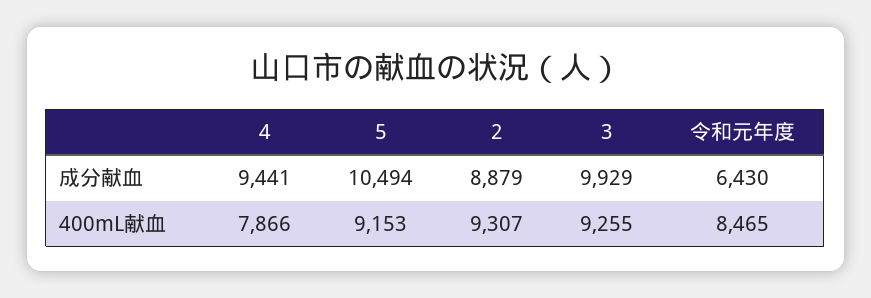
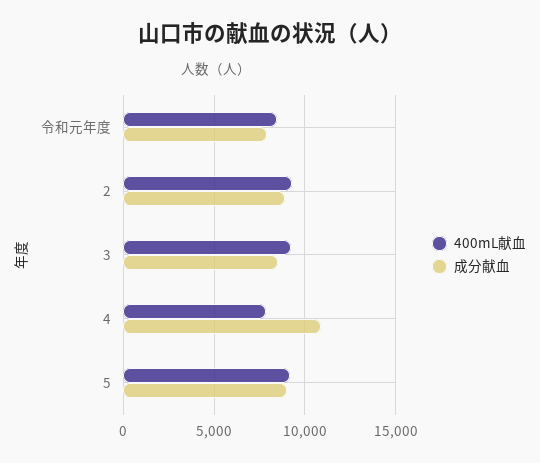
  {
    "成分献血": {
-     "4": 9441,
+     "4": 11000,
-     "5": 10494,
+     "5": 9000,
      "2": 8879,
-     "3": 9929,
+     "3": 8500,
-     "令和元年度": 6430
+     "令和元年度": 8000
    },
    "400mL献血": {
      "4": 7866,
      "5": 9153,
      "2": 9307,
      "3": 9255,
      "令和元年度": 8465
    }
  }

